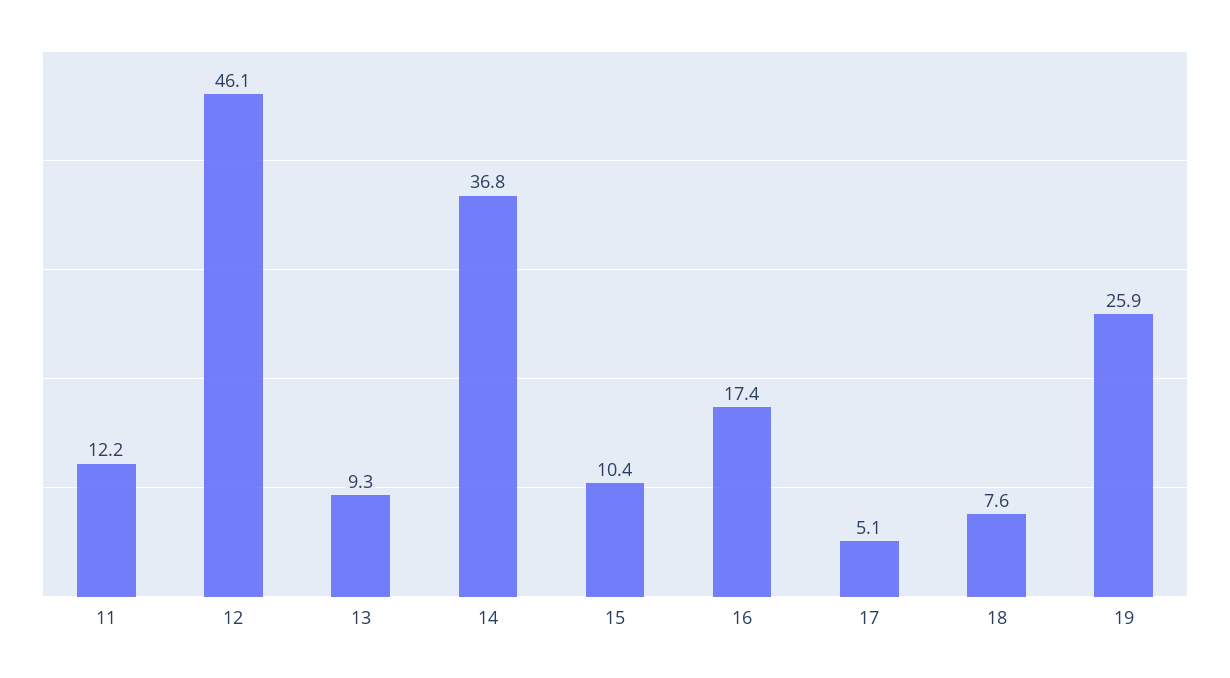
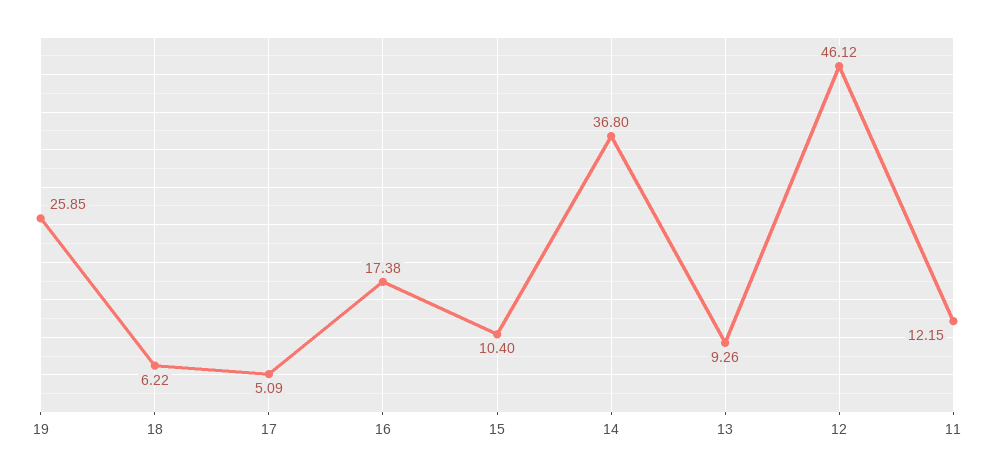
  {
    "11": 12.15,
    "12": 46.12,
    "13": 9.26,
    "14": 36.8,
    "15": 10.4,
    "16": 17.38,
    "17": 5.09,
-   "18": 7.6,
+   "18": 6.22,
    "19": 25.85
  }

